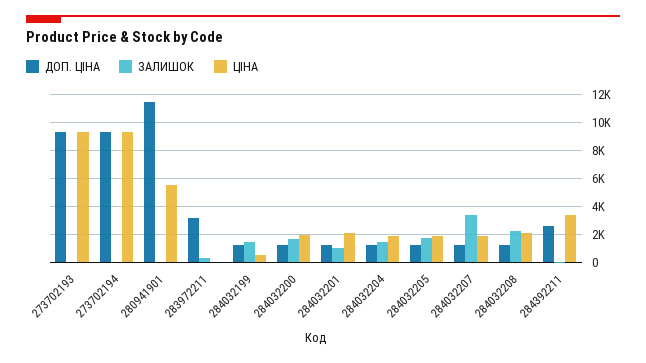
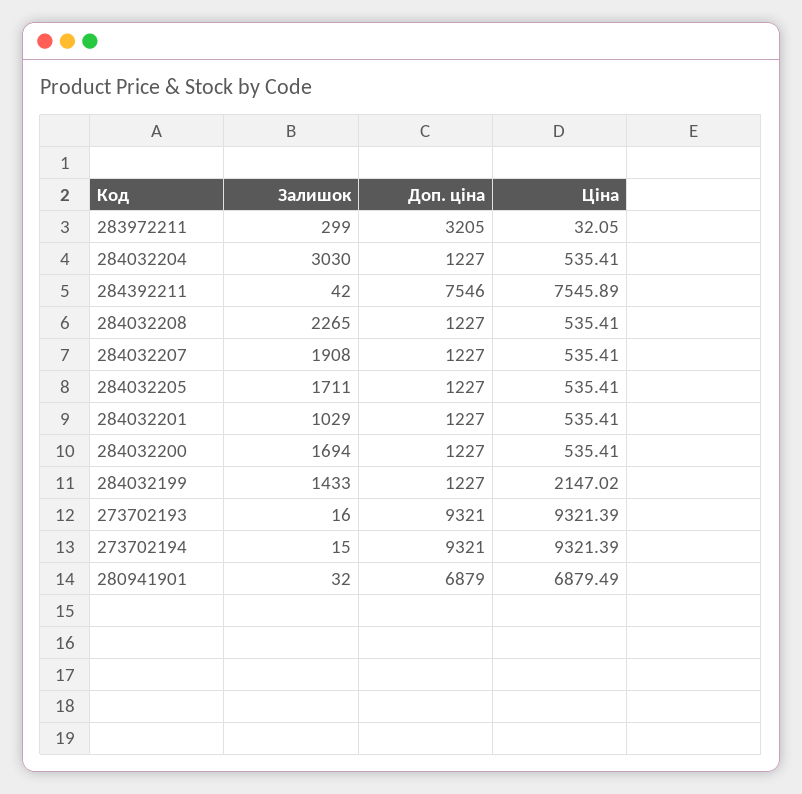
  {
    "ДОП. ЦІНА": {
      "273702193": 9321,
      "273702194": 9321,
-     "280941901": 11500,
+     "280941901": 6879,
      "283972211": 3205,
      "284032199": 1227,
      "284032200": 1227,
      "284032201": 1227,
      "284032204": 1227,
      "284032205": 1227,
      "284032207": 1227,
      "284032208": 1227,
-     "284392211": 2500
+     "284392211": 7546
    },
    "ЗАЛИШОК": {
      "273702193": 16,
      "273702194": 15,
      "280941901": 32,
      "283972211": 299,
      "284032199": 1433,
      "284032200": 1694,
      "284032201": 1029,
-     "284032204": 1500,
+     "284032204": 3030,
      "284032205": 1711,
-     "284032207": 3500,
+     "284032207": 1908,
      "284032208": 2265,
      "284392211": 42
    },
    "ЦІНА": {
      "273702193": 9321.39,
      "273702194": 9321.39,
-     "280941901": 5500,
+     "280941901": 6879.49,
      "283972211": 32.05,
-     "284032199": 500,
+     "284032199": 2147.02,
-     "284032200": 2000,
+     "284032200": 535.41,
-     "284032201": 2000,
+     "284032201": 535.41,
-     "284032204": 2000,
+     "284032204": 535.41,
-     "284032205": 2000,
+     "284032205": 535.41,
-     "284032207": 2000,
+     "284032207": 535.41,
-     "284032208": 2000,
+     "284032208": 535.41,
-     "284392211": 3500
+     "284392211": 7545.89
    }
  }

